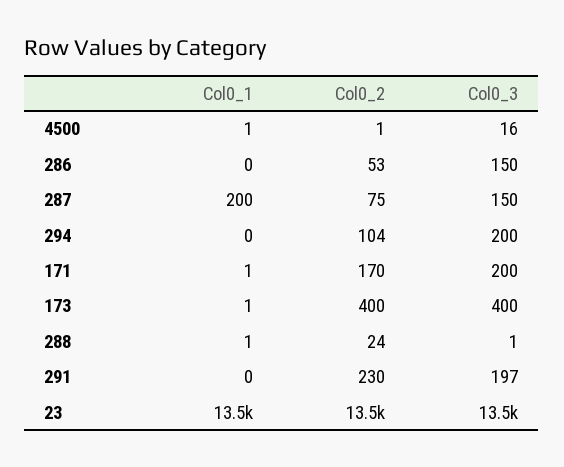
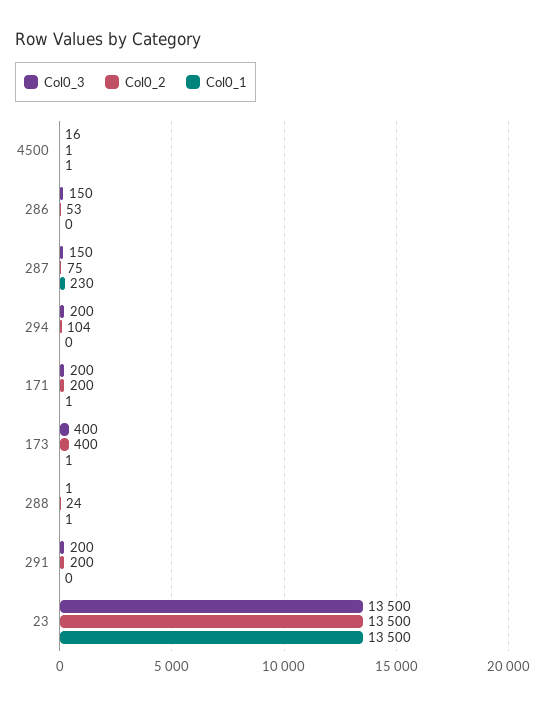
  {
    "Col0_1": {
      "4500": 1,
      "286": 0,
-     "287": 200,
+     "287": 230,
      "294": 0,
      "171": 1,
      "173": 1,
      "288": 1,
      "291": 0,
      "23": 13500
    },
    "Col0_2": {
      "4500": 1,
      "286": 53,
      "287": 75,
      "294": 104,
-     "171": 170,
+     "171": 200,
      "173": 400,
      "288": 24,
-     "291": 230,
+     "291": 200,
      "23": 13500
    },
    "Col0_3": {
      "4500": 16,
      "286": 150,
      "287": 150,
      "294": 200,
      "171": 200,
      "173": 400,
      "288": 1,
-     "291": 197,
+     "291": 200,
      "23": 13500
    }
  }

